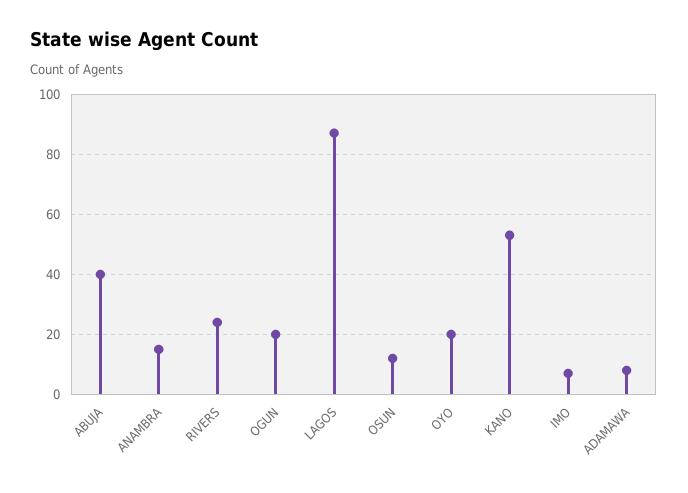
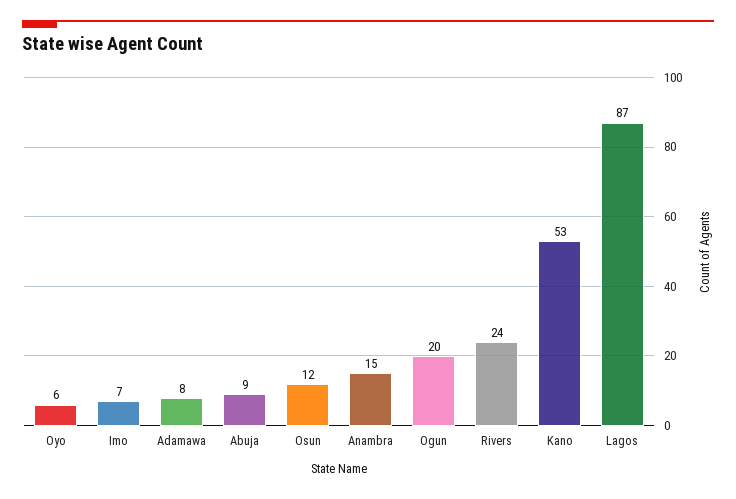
  {
-   "ABUJA": 40,
+   "ABUJA": 9,
    "ANAMBRA": 15,
    "RIVERS": 24,
    "OGUN": 20,
    "LAGOS": 87,
    "OSUN": 12,
-   "OYO": 20,
+   "OYO": 6,
    "KANO": 53,
    "IMO": 7,
    "ADAMAWA": 8
  }

